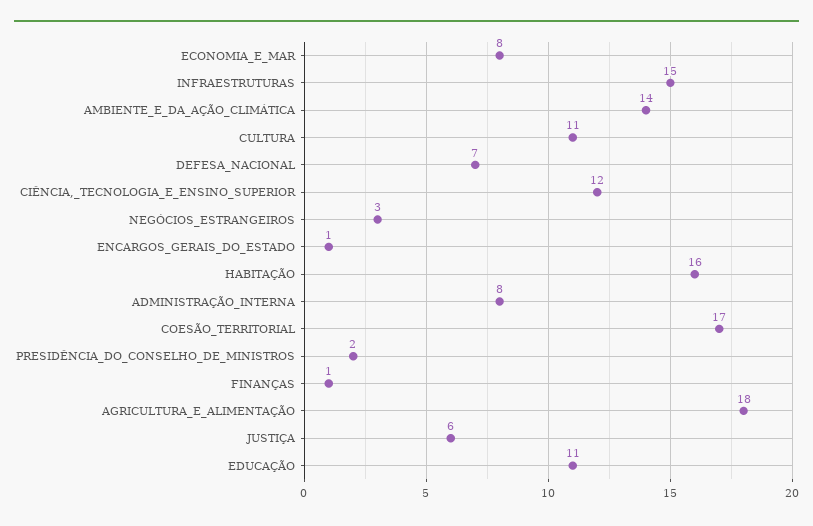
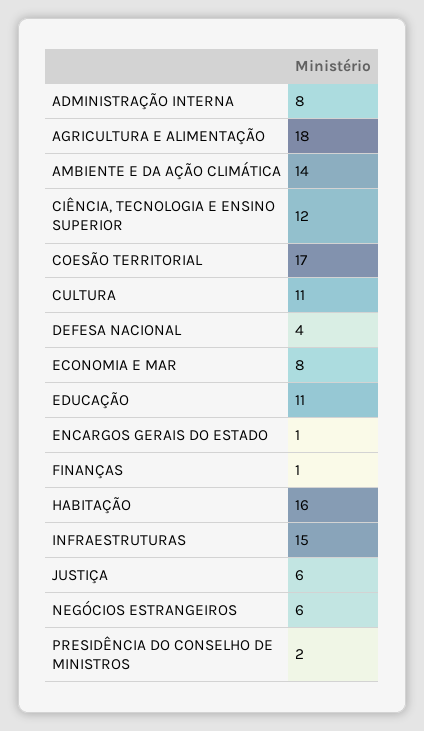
  {
    "ECONOMIA_E_MAR": 8,
    "INFRAESTRUTURAS": 15,
    "AMBIENTE_E_DA_AÇÃO_CLIMÁTICA": 14,
    "CULTURA": 11,
-   "DEFESA_NACIONAL": 7,
+   "DEFESA_NACIONAL": 4,
    "CIÊNCIA,_TECNOLOGIA_E_ENSINO_SUPERIOR": 12,
-   "NEGÓCIOS_ESTRANGEIROS": 3,
+   "NEGÓCIOS_ESTRANGEIROS": 6,
    "ENCARGOS_GERAIS_DO_ESTADO": 1,
    "HABITAÇÃO": 16,
    "ADMINISTRAÇÃO_INTERNA": 8,
    "COESÃO_TERRITORIAL": 17,
    "PRESIDÊNCIA_DO_CONSELHO_DE_MINISTROS": 2,
    "FINANÇAS": 1,
    "AGRICULTURA_E_ALIMENTAÇÃO": 18,
    "JUSTIÇA": 6,
    "EDUCAÇÃO": 11
  }

